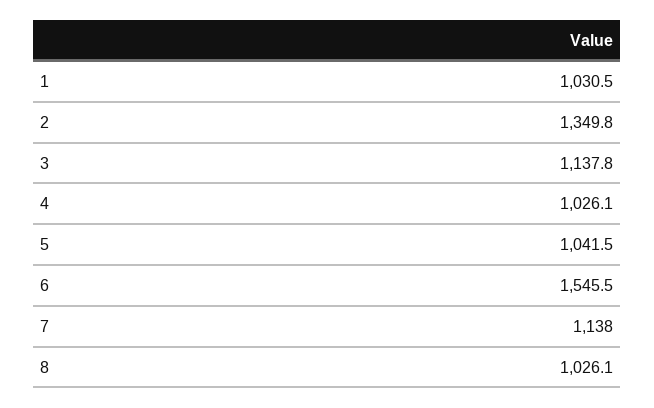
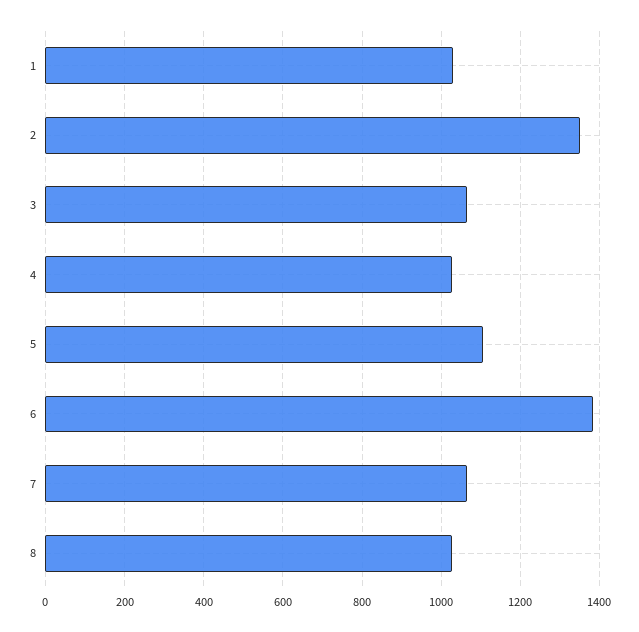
  {
    "1": 1030.5,
    "2": 1349.8,
-   "3": 1137.8,
+   "3": 1060,
    "4": 1026.1,
-   "5": 1041.5,
+   "5": 1100,
-   "6": 1545.5,
+   "6": 1380,
-   "7": 1138,
+   "7": 1060,
    "8": 1026.1
  }

